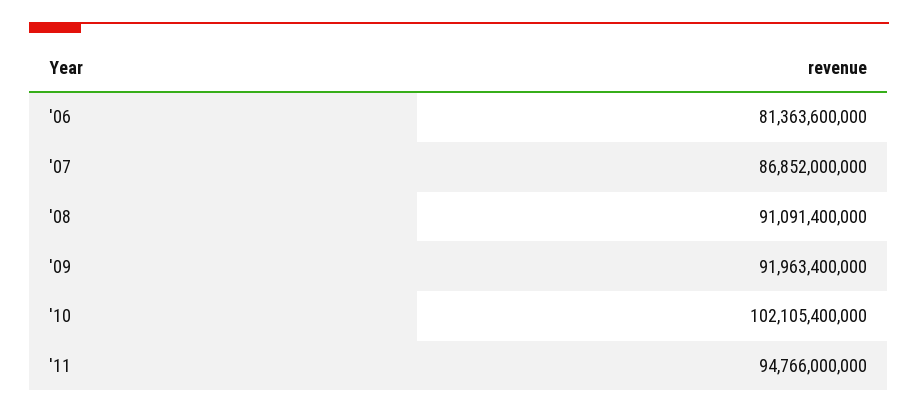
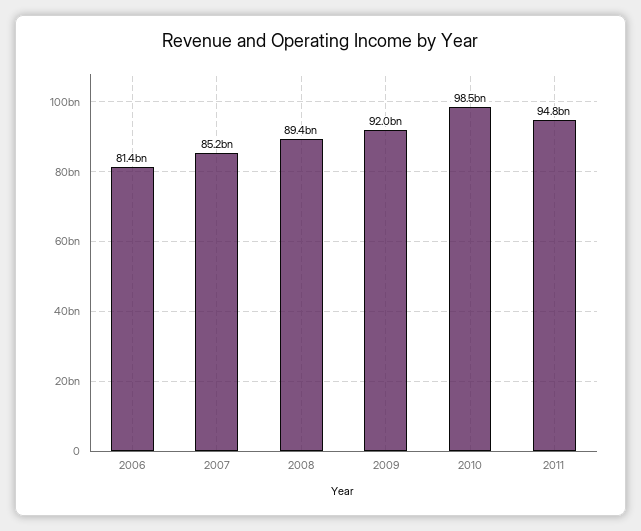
  {
    "'06": 81363600000,
-   "'07": 86852000000,
+   "'07": 85200000000,
-   "'08": 91091400000,
+   "'08": 89400000000,
    "'09": 91963400000,
-   "'10": 102105400000,
+   "'10": 98500000000,
    "'11": 94766000000
  }

